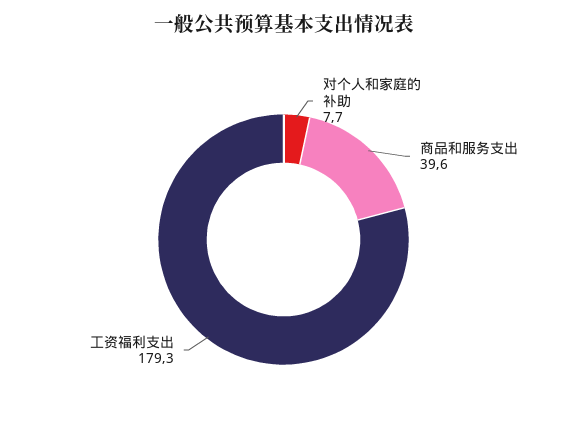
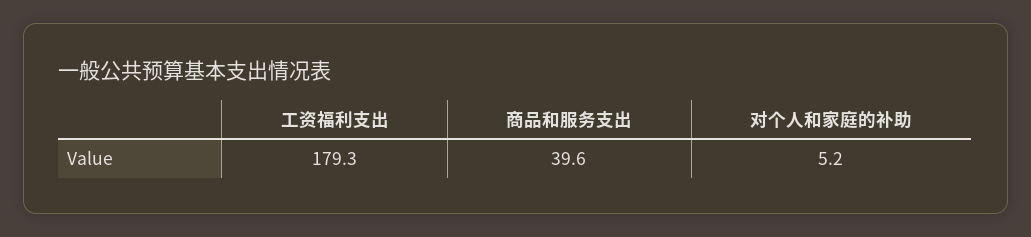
  {
-   "对个人和家庭的补助": 7.7,
+   "对个人和家庭的补助": 5.2,
    "商品和服务支出": 39.6,
    "工资福利支出": 179.3
  }

